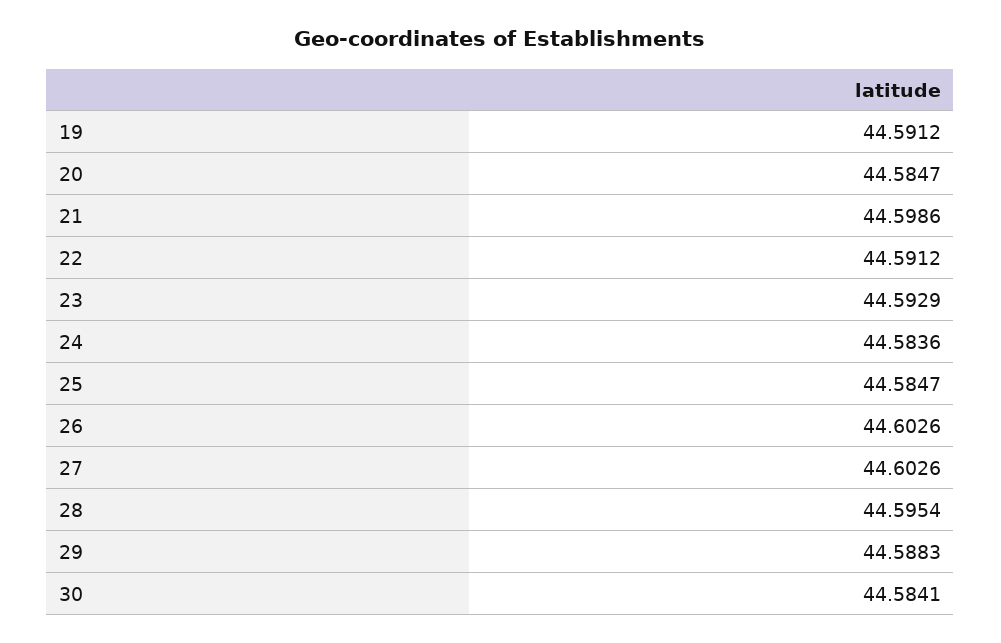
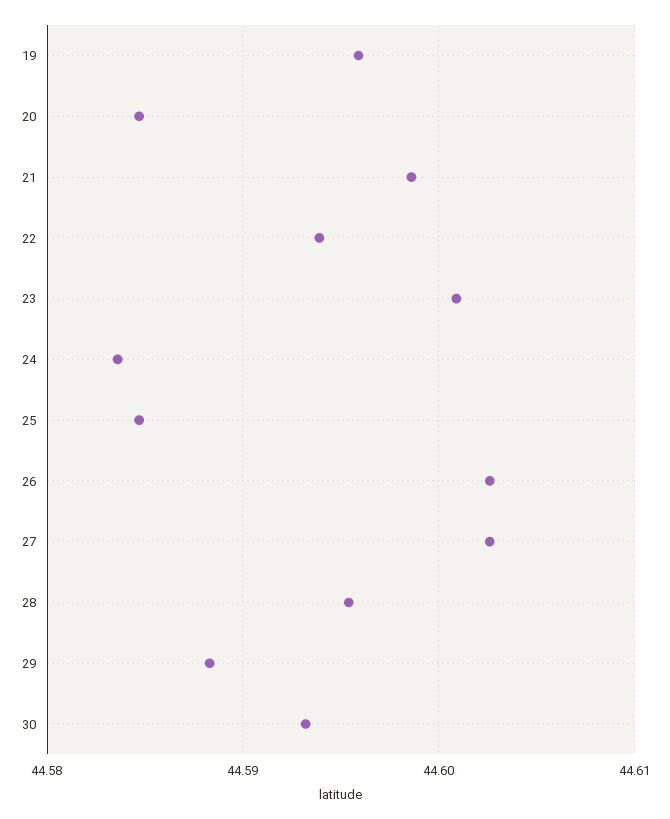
  {
-   "19": 44.5912,
+   "19": 44.596,
    "20": 44.5847,
    "21": 44.5986,
-   "22": 44.5912,
+   "22": 44.594,
-   "23": 44.5929,
+   "23": 44.601,
    "24": 44.5836,
    "25": 44.5847,
    "26": 44.6026,
    "27": 44.6026,
    "28": 44.5954,
    "29": 44.5883,
-   "30": 44.5841
+   "30": 44.593
  }

